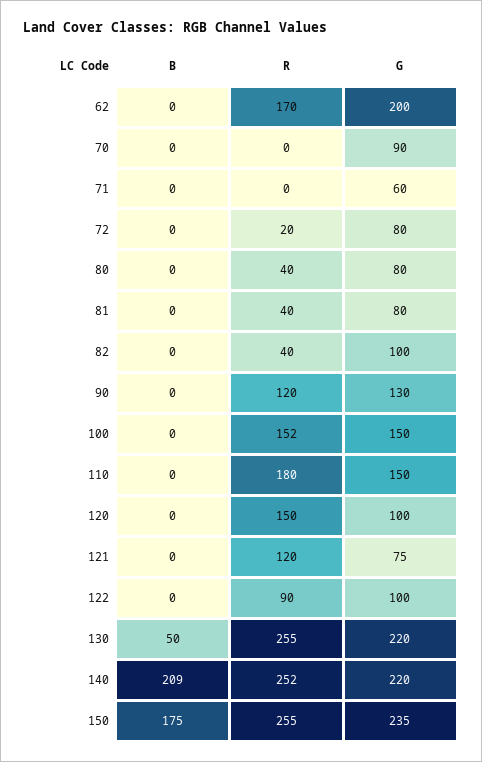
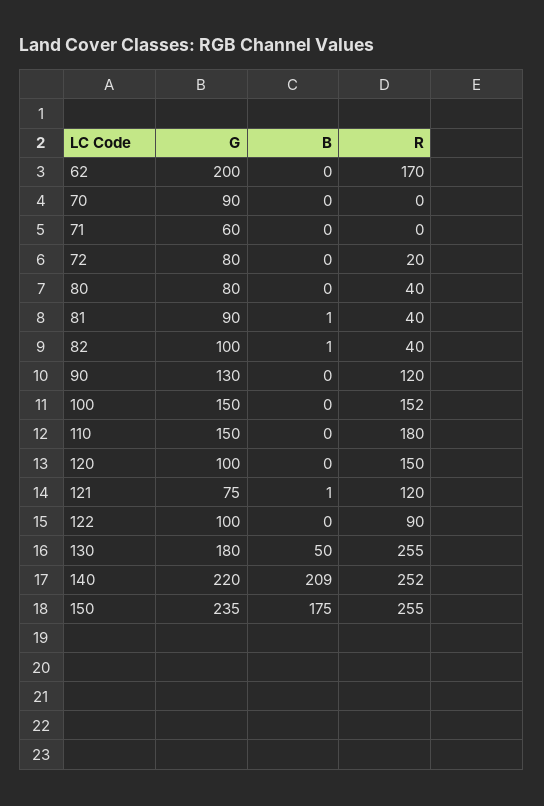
  {
    "B": {
      "62": 0,
      "70": 0,
      "71": 0,
      "72": 0,
      "80": 0,
-     "81": 0,
+     "81": 1,
-     "82": 0,
+     "82": 1,
      "90": 0,
      "100": 0,
      "110": 0,
      "120": 0,
-     "121": 0,
+     "121": 1,
      "122": 0,
      "130": 50,
      "140": 209,
      "150": 175
    },
    "R": {
      "62": 170,
      "70": 0,
      "71": 0,
      "72": 20,
      "80": 40,
      "81": 40,
      "82": 40,
      "90": 120,
      "100": 152,
      "110": 180,
      "120": 150,
      "121": 120,
      "122": 90,
      "130": 255,
      "140": 252,
      "150": 255
    },
    "G": {
      "62": 200,
      "70": 90,
      "71": 60,
      "72": 80,
      "80": 80,
-     "81": 80,
+     "81": 90,
      "82": 100,
      "90": 130,
      "100": 150,
      "110": 150,
      "120": 100,
      "121": 75,
      "122": 100,
-     "130": 220,
+     "130": 180,
      "140": 220,
      "150": 235
    }
  }

